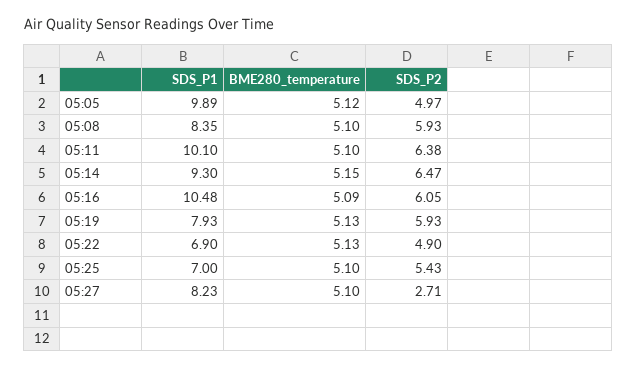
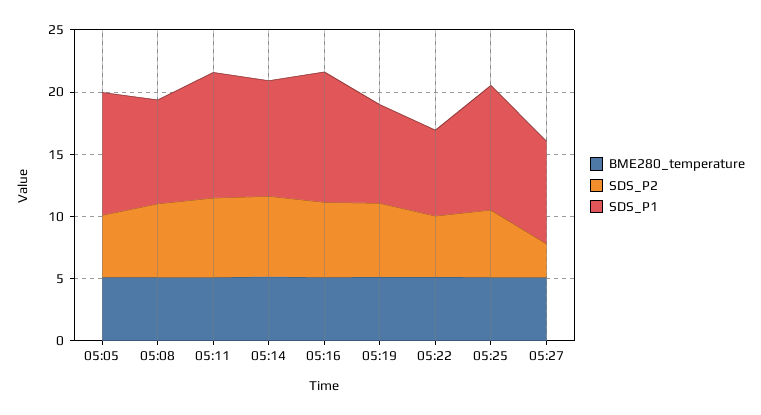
  {
    "SDS_P1": {
      "05:05": 9.89,
      "05:08": 8.35,
      "05:11": 10.1,
      "05:14": 9.3,
      "05:16": 10.48,
      "05:19": 7.93,
      "05:22": 6.9,
-     "05:25": 7,
+     "05:25": 10,
      "05:27": 8.23
    },
    "BME280_temperature": {
      "05:05": 5.12,
      "05:08": 5.1,
      "05:11": 5.1,
      "05:14": 5.15,
      "05:16": 5.09,
      "05:19": 5.13,
      "05:22": 5.13,
      "05:25": 5.1,
      "05:27": 5.1
    },
    "SDS_P2": {
      "05:05": 4.97,
      "05:08": 5.93,
      "05:11": 6.38,
      "05:14": 6.47,
      "05:16": 6.05,
      "05:19": 5.93,
      "05:22": 4.9,
      "05:25": 5.43,
      "05:27": 2.71
    }
  }

